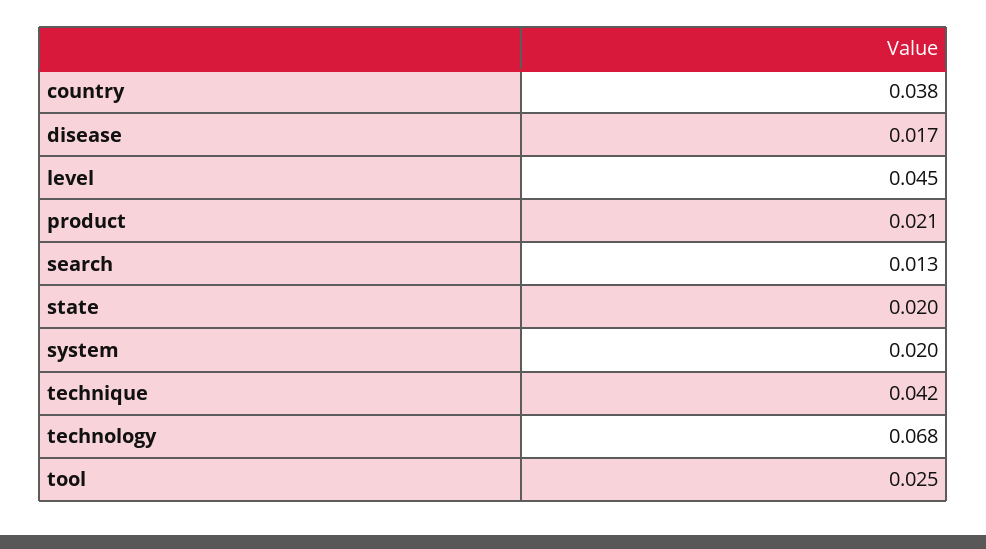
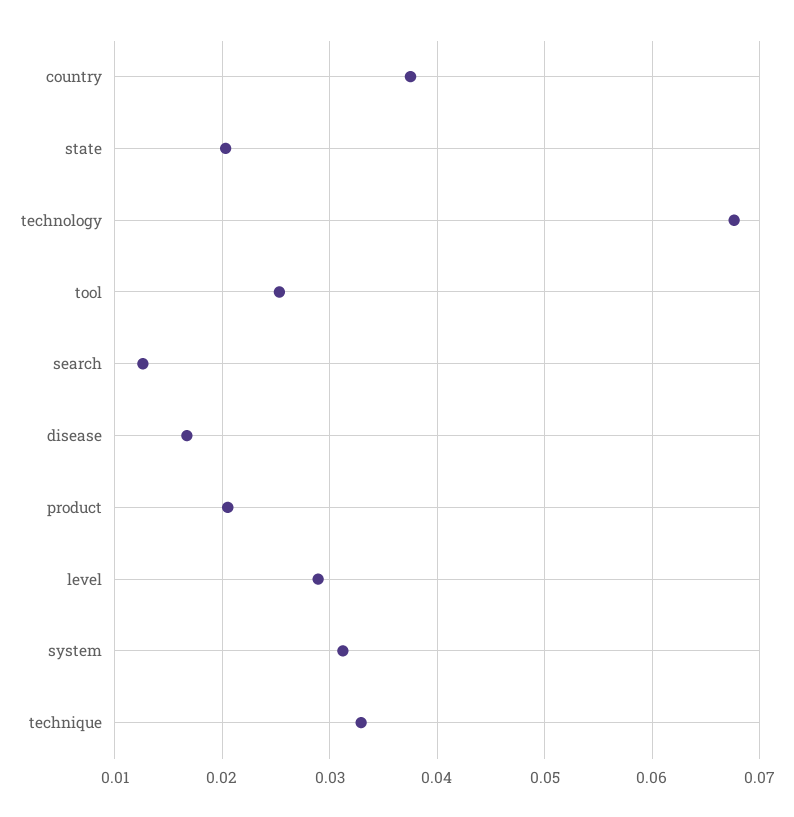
  {
    "country": 0.038,
    "disease": 0.017,
-   "level": 0.045,
+   "level": 0.029,
    "product": 0.021,
    "search": 0.013,
    "state": 0.02,
-   "system": 0.02,
+   "system": 0.031,
-   "technique": 0.042,
+   "technique": 0.033,
    "technology": 0.068,
    "tool": 0.025
  }

